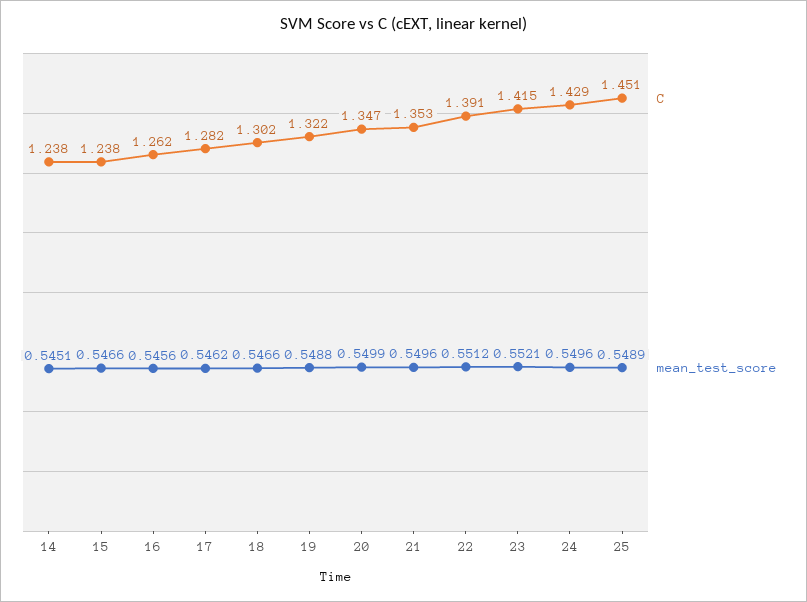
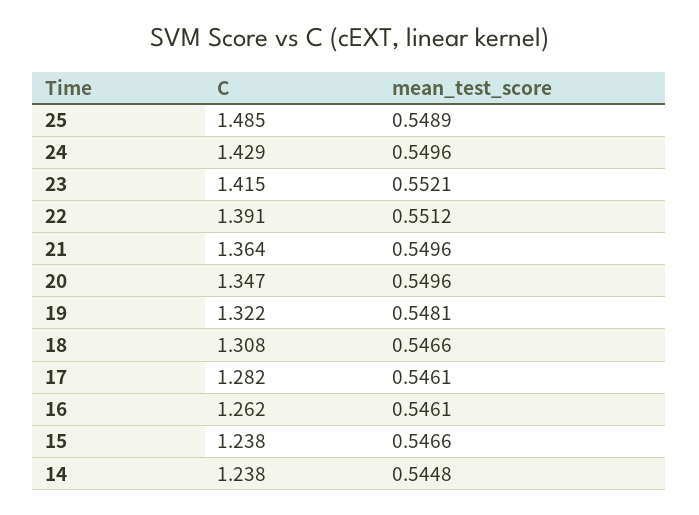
  {
    "C": {
      "14": 1.238,
      "15": 1.238,
      "16": 1.262,
      "17": 1.282,
-     "18": 1.302,
+     "18": 1.308,
      "19": 1.322,
      "20": 1.347,
-     "21": 1.353,
+     "21": 1.364,
      "22": 1.391,
      "23": 1.415,
      "24": 1.429,
-     "25": 1.451
+     "25": 1.485
    },
    "mean_test_score": {
-     "14": 0.5451,
+     "14": 0.5448,
      "15": 0.5466,
-     "16": 0.5456,
+     "16": 0.5461,
-     "17": 0.5462,
+     "17": 0.5461,
      "18": 0.5466,
-     "19": 0.5488,
+     "19": 0.5481,
-     "20": 0.5499,
+     "20": 0.5496,
      "21": 0.5496,
      "22": 0.5512,
      "23": 0.5521,
      "24": 0.5496,
      "25": 0.5489
    }
  }

